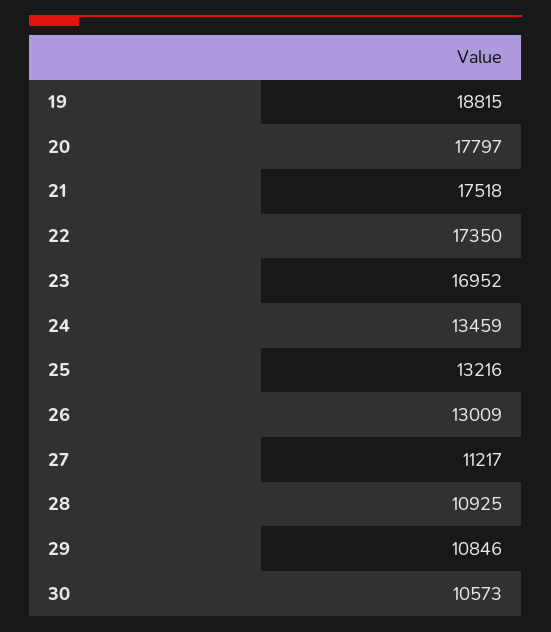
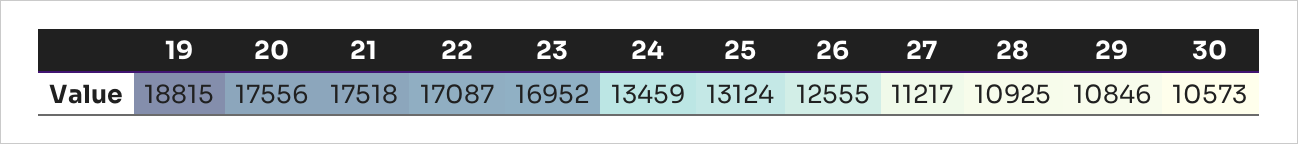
  {
    "19": 18815,
-   "20": 17797,
+   "20": 17556,
    "21": 17518,
-   "22": 17350,
+   "22": 17087,
    "23": 16952,
    "24": 13459,
-   "25": 13216,
+   "25": 13124,
-   "26": 13009,
+   "26": 12555,
    "27": 11217,
    "28": 10925,
    "29": 10846,
    "30": 10573
  }

